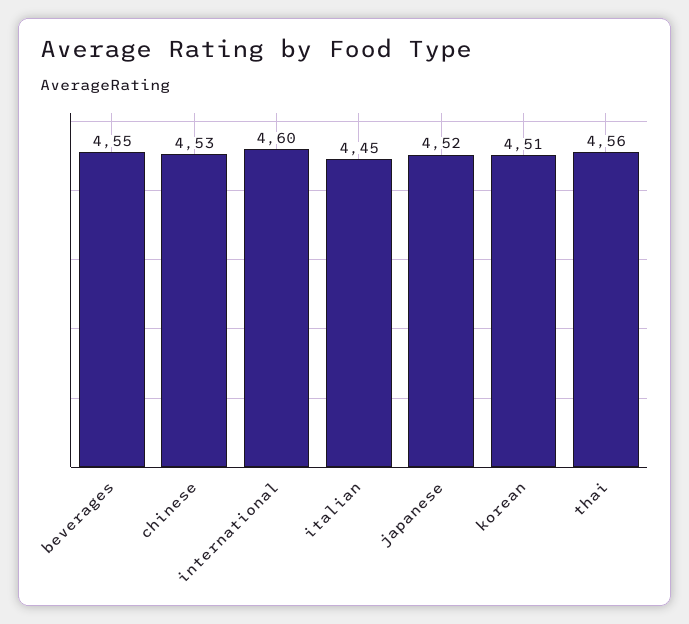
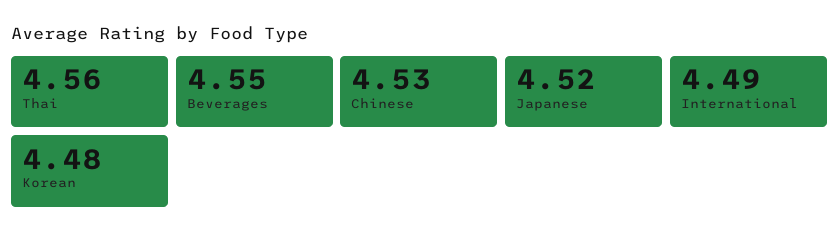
  {
    "beverages": 4.55,
    "chinese": 4.53,
-   "international": 4.6,
+   "international": 4.49,
-   "italian": 4.45,
    "japanese": 4.52,
-   "korean": 4.51,
+   "korean": 4.48,
    "thai": 4.56
  }

